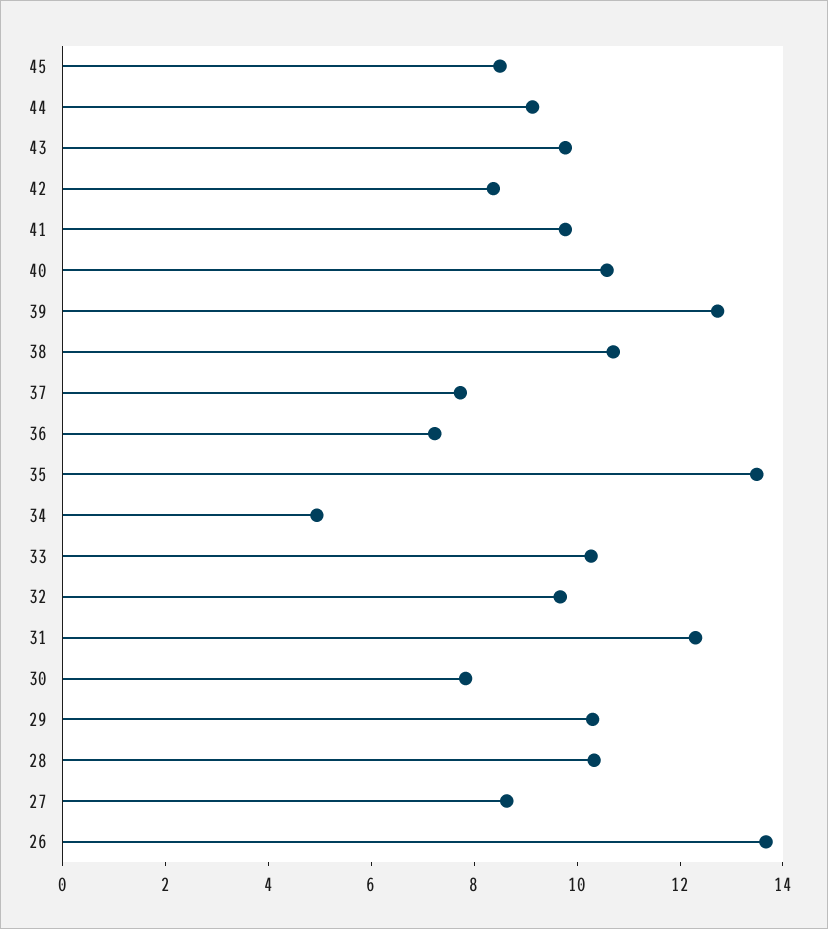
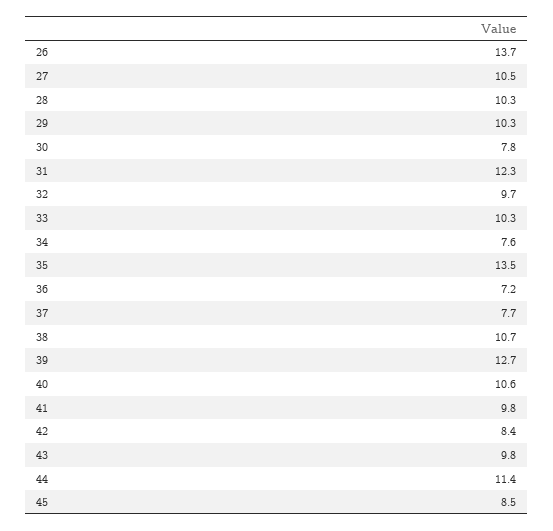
  {
    "45": 8.5,
-   "44": 9,
+   "44": 11.4,
    "43": 9.8,
    "42": 8.4,
    "41": 9.8,
    "40": 10.6,
    "39": 12.7,
    "38": 10.7,
    "37": 7.7,
    "36": 7.2,
    "35": 13.5,
-   "34": 5,
+   "34": 7.6,
    "33": 10.3,
    "32": 9.7,
    "31": 12.3,
    "30": 7.8,
    "29": 10.3,
    "28": 10.3,
-   "27": 8.5,
+   "27": 10.5,
    "26": 13.7
  }

